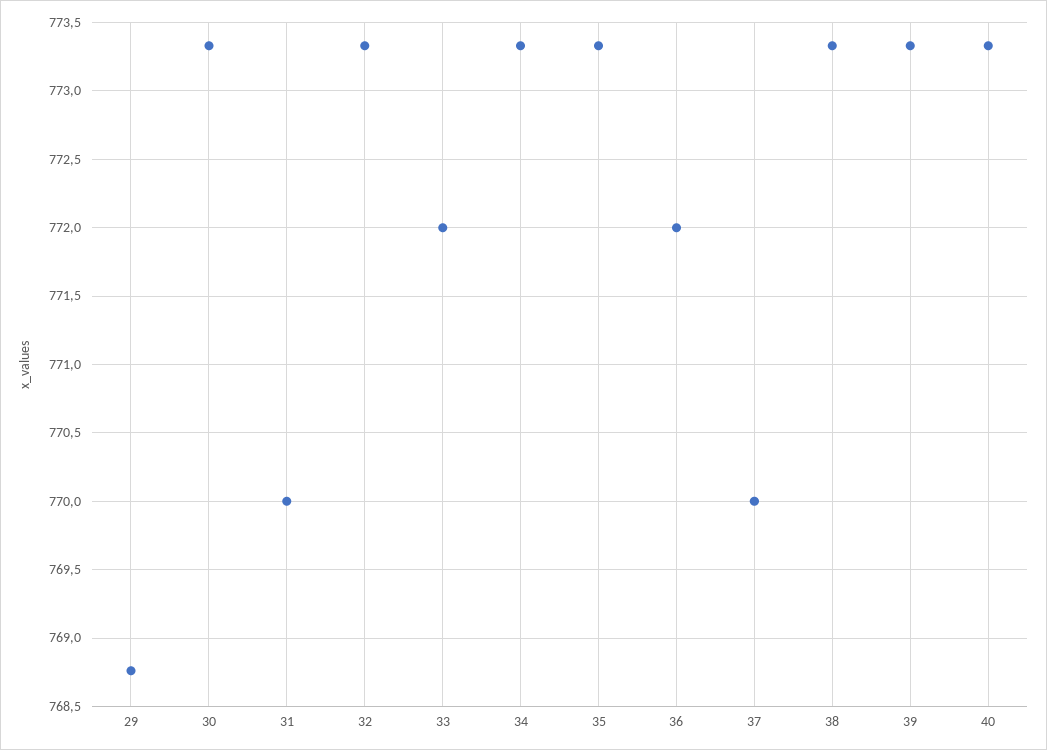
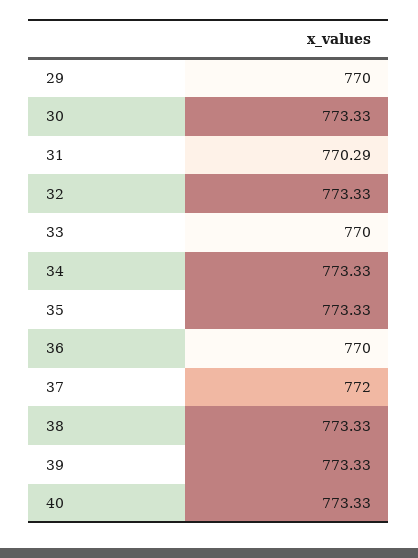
  {
-   "29": 768.75,
+   "29": 770,
    "30": 773.33,
-   "31": 770,
+   "31": 770.29,
    "32": 773.33,
-   "33": 772,
+   "33": 770,
    "34": 773.33,
    "35": 773.33,
-   "36": 772,
+   "36": 770,
-   "37": 770,
+   "37": 772,
    "38": 773.33,
    "39": 773.33,
    "40": 773.33
  }

